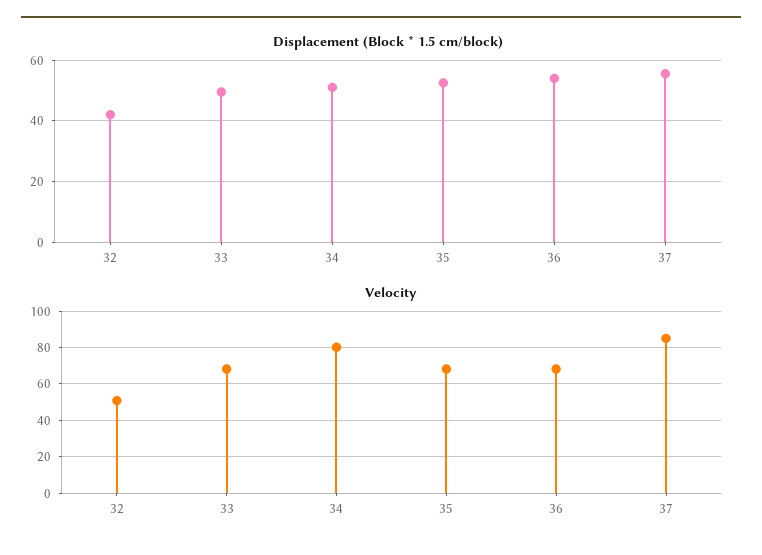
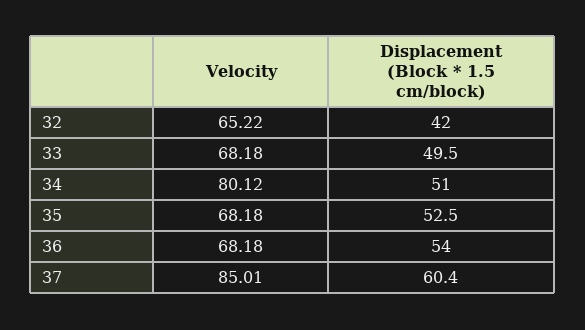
  {
    "Displacement (Block * 1.5 cm/block)": {
      "32": 42,
      "33": 49.5,
      "34": 51,
      "35": 52.5,
      "36": 54,
-     "37": 56
+     "37": 60.4
    },
    "Velocity": {
-     "32": 50,
+     "32": 65.22,
      "33": 68.18,
      "34": 80.12,
      "35": 68.18,
      "36": 68.18,
      "37": 85.01
    }
  }

